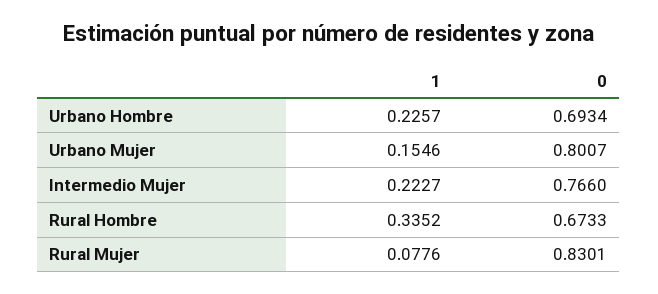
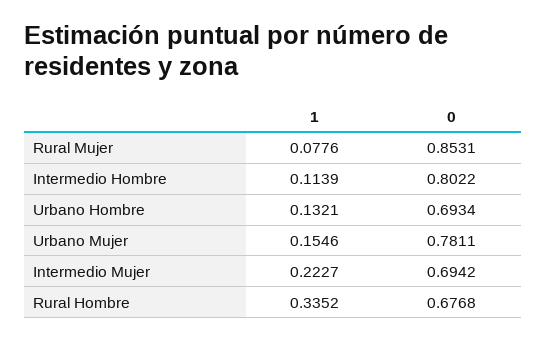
  {
    "1": {
-     "Urbano Hombre": 0.2257,
+     "Urbano Hombre": 0.1321,
      "Urbano Mujer": 0.1546,
      "Intermedio Mujer": 0.2227,
      "Rural Hombre": 0.3352,
-     "Rural Mujer": 0.0776
+     "Rural Mujer": 0.0776,
+     "Intermedio Hombre": 0.1139
    },
    "0": {
      "Urbano Hombre": 0.6934,
-     "Urbano Mujer": 0.8007,
+     "Urbano Mujer": 0.7811,
-     "Intermedio Mujer": 0.766,
+     "Intermedio Mujer": 0.6942,
-     "Rural Hombre": 0.6733,
+     "Rural Hombre": 0.6768,
-     "Rural Mujer": 0.8301
+     "Rural Mujer": 0.8531,
+     "Intermedio Hombre": 0.8022
    }
  }

